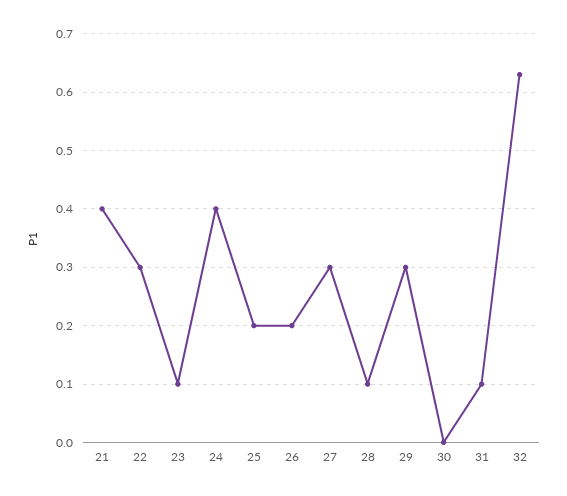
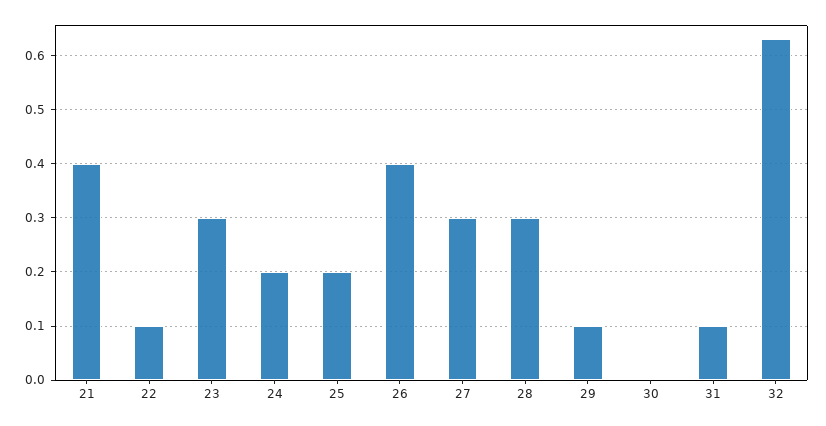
  {
    "21": 0.4,
-   "22": 0.3,
+   "22": 0.1,
-   "23": 0.1,
+   "23": 0.3,
-   "24": 0.4,
+   "24": 0.2,
    "25": 0.2,
-   "26": 0.2,
+   "26": 0.4,
    "27": 0.3,
-   "28": 0.1,
+   "28": 0.3,
-   "29": 0.3,
+   "29": 0.1,
    "30": 0,
    "31": 0.1,
    "32": 0.65
  }

